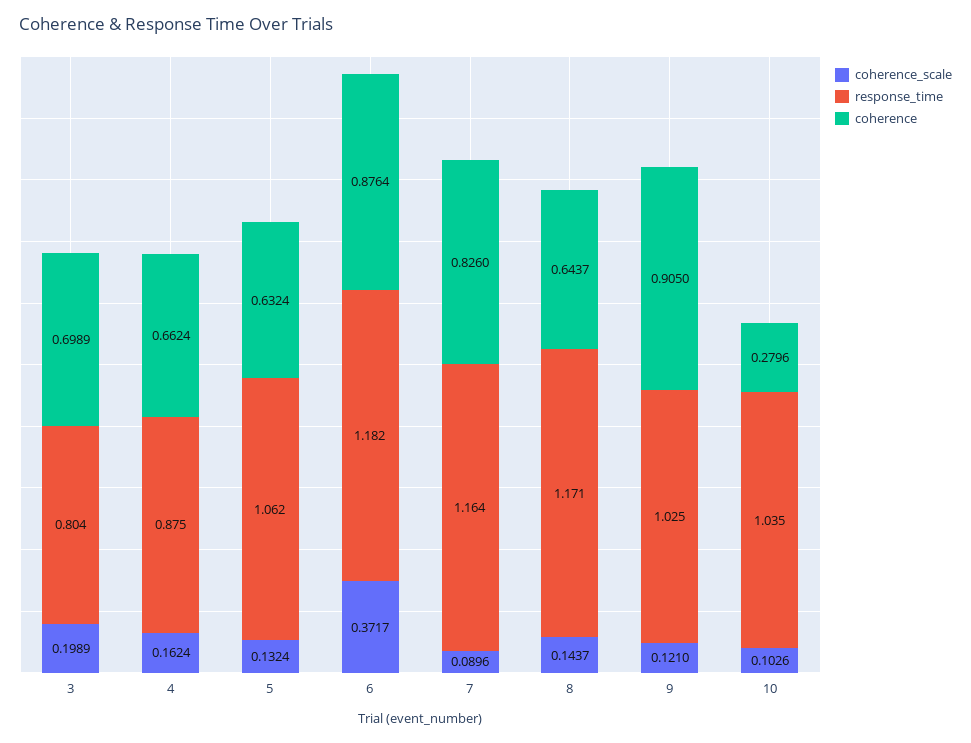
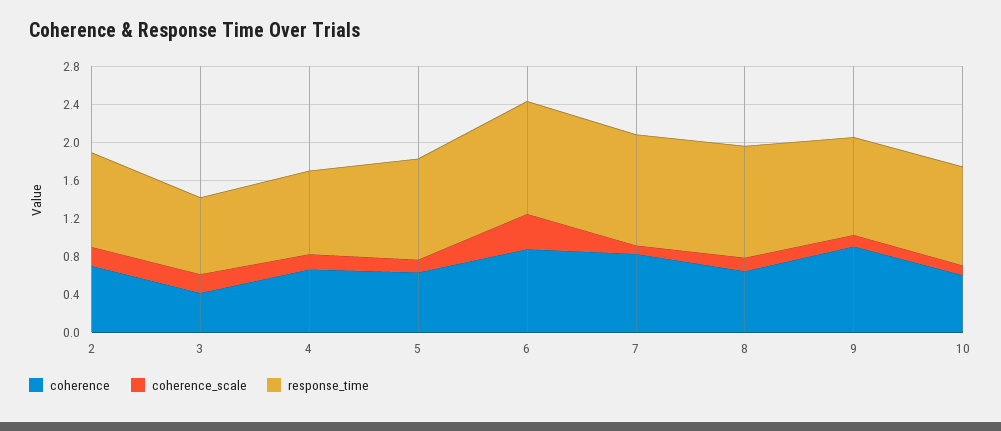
  {
    "coherence_scale": {
      "3": 0.1989,
      "4": 0.1624,
      "5": 0.1324,
      "6": 0.3717,
      "7": 0.0896,
      "8": 0.1437,
      "9": 0.121,
-     "10": 0.1026
+     "10": 0.1026,
+     "2": 0.2
    },
    "response_time": {
      "3": 0.804,
      "4": 0.875,
      "5": 1.062,
      "6": 1.182,
      "7": 1.164,
      "8": 1.171,
      "9": 1.025,
-     "10": 1.035
+     "10": 1.035,
+     "2": 1
    },
    "coherence": {
-     "3": 0.6989,
+     "3": 0.4,
      "4": 0.6624,
      "5": 0.6324,
      "6": 0.8764,
      "7": 0.826,
      "8": 0.6437,
      "9": 0.905,
-     "10": 0.2796
+     "10": 0.6,
+     "2": 0.7
    }
  }

